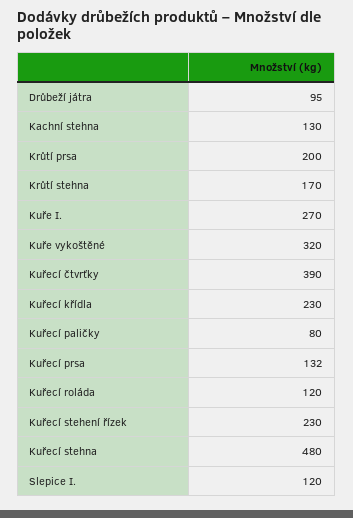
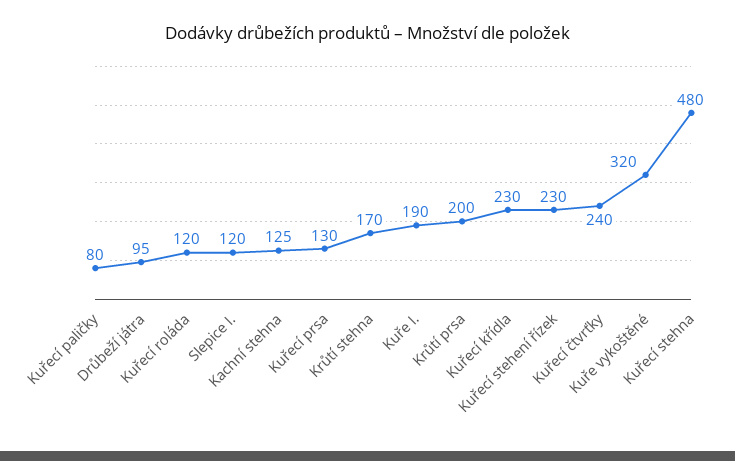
  {
    "Drůbeží játra": 95,
-   "Kachní stehna": 130,
+   "Kachní stehna": 125,
    "Krůtí prsa": 200,
    "Krůtí stehna": 170,
-   "Kuře I.": 270,
+   "Kuře I.": 190,
    "Kuře vykoštěné": 320,
-   "Kuřecí čtvrťky": 390,
+   "Kuřecí čtvrťky": 240,
    "Kuřecí křídla": 230,
    "Kuřecí paličky": 80,
-   "Kuřecí prsa": 132,
+   "Kuřecí prsa": 130,
    "Kuřecí roláda": 120,
    "Kuřecí stehení řízek": 230,
    "Kuřecí stehna": 480,
    "Slepice I.": 120
  }

